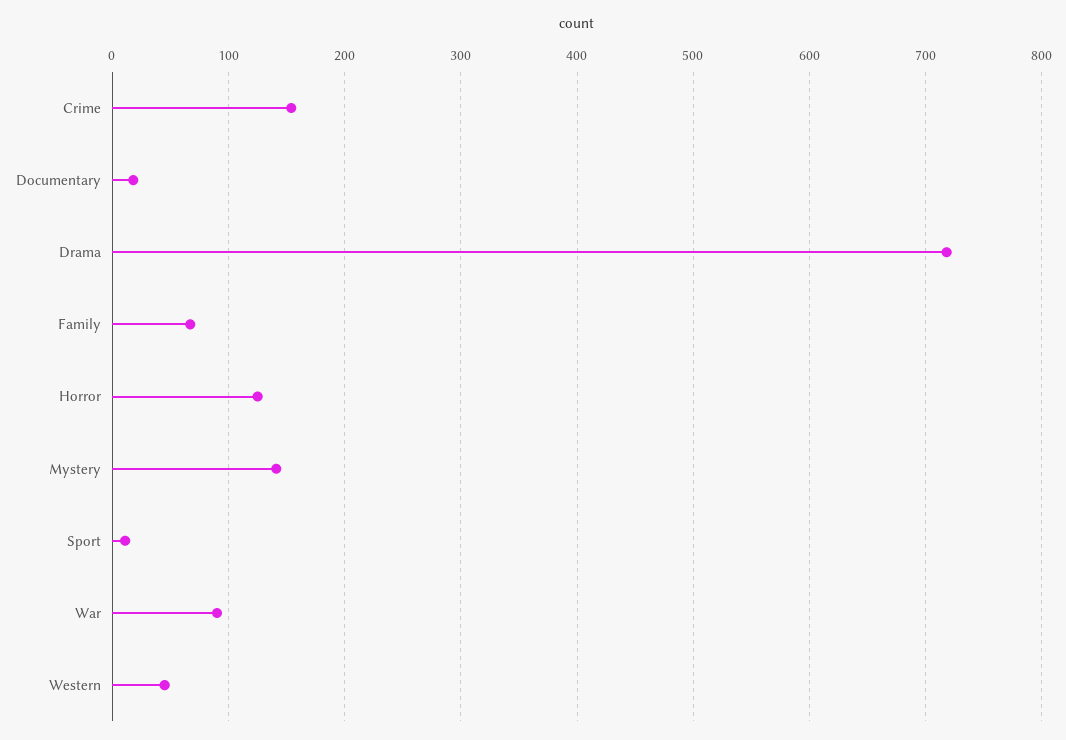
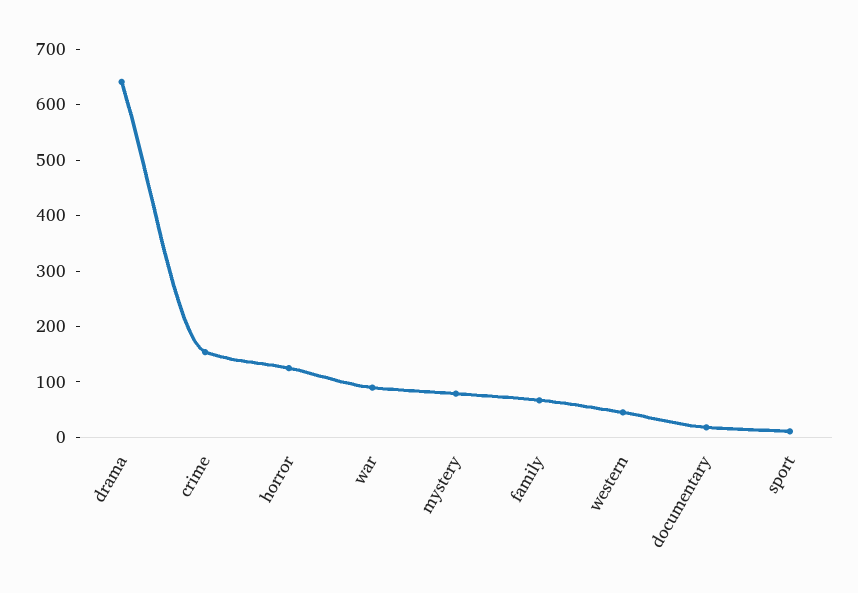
  {
    "Crime": 150,
    "Documentary": 20,
-   "Drama": 720,
+   "Drama": 640,
    "Family": 70,
    "Horror": 130,
-   "Mystery": 140,
+   "Mystery": 80,
    "Sport": 10,
    "War": 90,
    "Western": 50
  }

